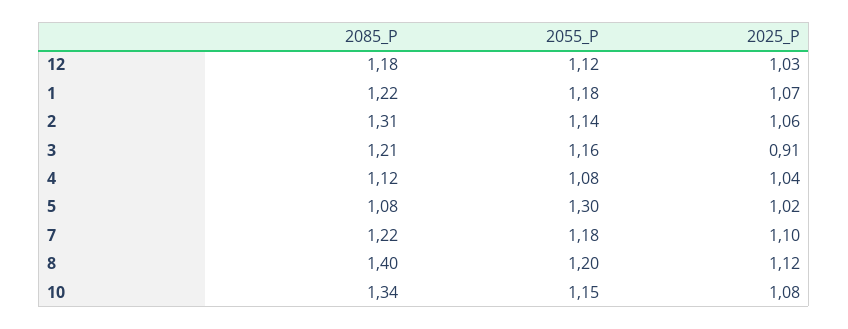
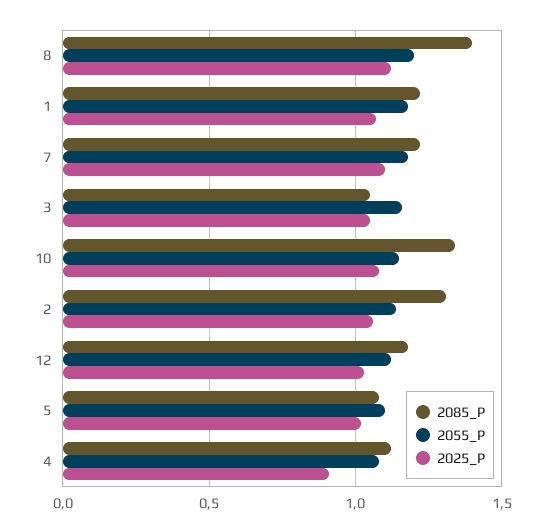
  {
    "2085_P": {
      "12": 1.18,
      "1": 1.22,
      "2": 1.31,
-     "3": 1.21,
+     "3": 1.05,
      "4": 1.12,
      "5": 1.08,
      "7": 1.22,
      "8": 1.4,
      "10": 1.34
    },
    "2055_P": {
      "12": 1.12,
      "1": 1.18,
      "2": 1.14,
      "3": 1.16,
      "4": 1.08,
-     "5": 1.3,
+     "5": 1.1,
      "7": 1.18,
      "8": 1.2,
      "10": 1.15
    },
    "2025_P": {
      "12": 1.03,
      "1": 1.07,
      "2": 1.06,
-     "3": 0.91,
+     "3": 1.05,
-     "4": 1.04,
+     "4": 0.9,
      "5": 1.02,
      "7": 1.1,
      "8": 1.12,
      "10": 1.08
    }
  }

